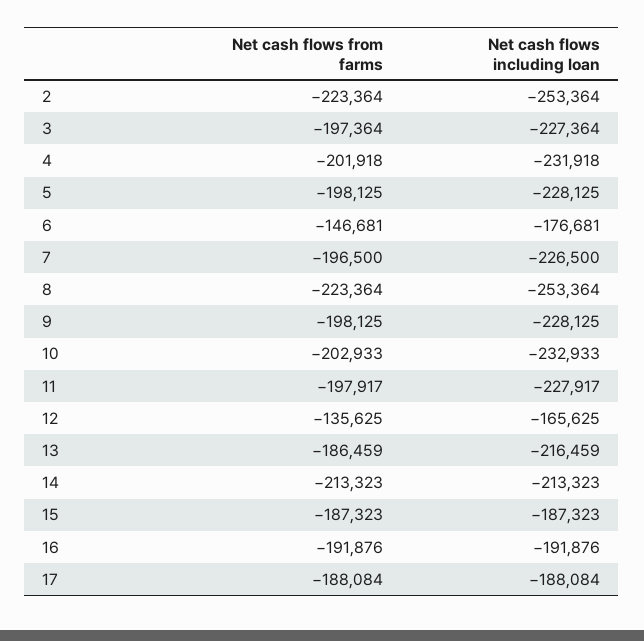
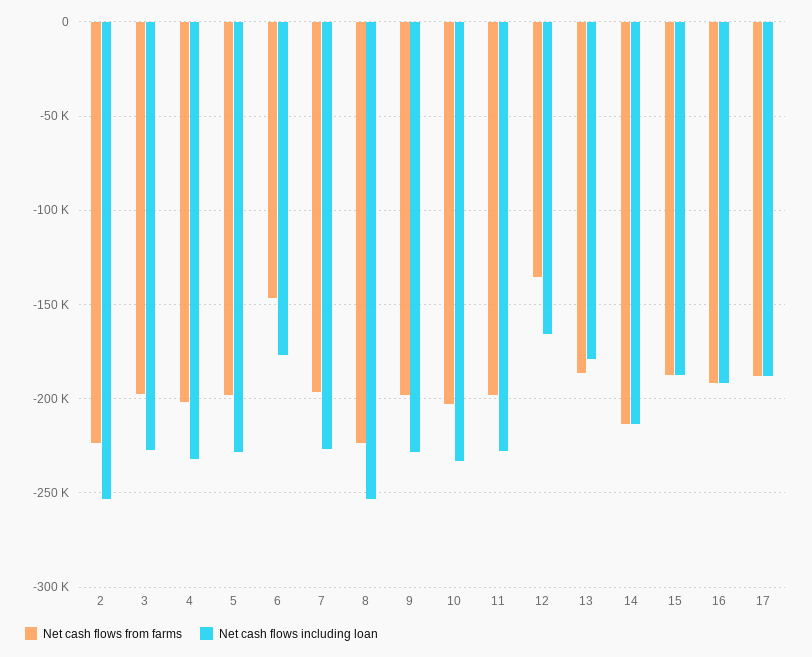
  {
    "Net cash flows from farms": {
      "2": -223364,
      "3": -197364,
      "4": -201918,
      "5": -198125,
      "6": -146681,
      "7": -196500,
      "8": -223364,
      "9": -198125,
      "10": -202933,
      "11": -197917,
      "12": -135625,
      "13": -186459,
      "14": -213323,
      "15": -187323,
      "16": -191876,
      "17": -188084
    },
    "Net cash flows including loan": {
      "2": -253364,
      "3": -227364,
      "4": -231918,
      "5": -228125,
      "6": -176681,
      "7": -226500,
      "8": -253364,
      "9": -228125,
      "10": -232933,
      "11": -227917,
      "12": -165625,
-     "13": -216459,
+     "13": -180000,
      "14": -213323,
      "15": -187323,
      "16": -191876,
      "17": -188084
    }
  }

